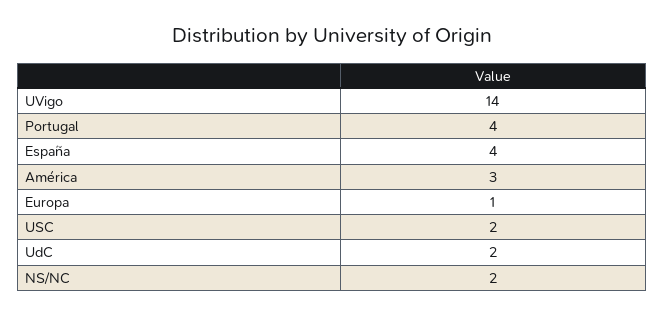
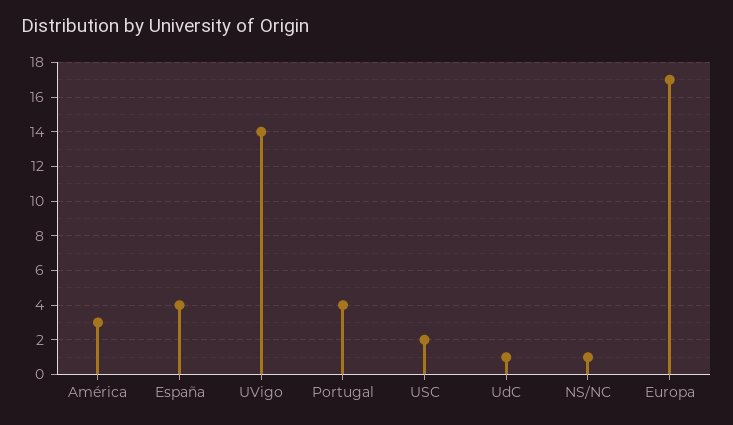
  {
    "UVigo": 14,
    "Portugal": 4,
    "España": 4,
    "América": 3,
-   "Europa": 1,
+   "Europa": 17,
    "USC": 2,
-   "UdC": 2,
+   "UdC": 1,
-   "NS/NC": 2
+   "NS/NC": 1
  }

